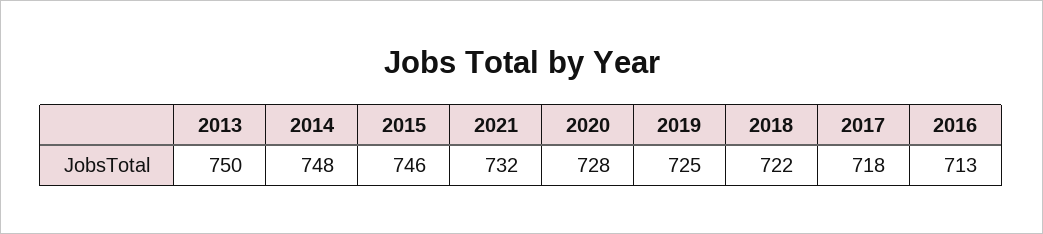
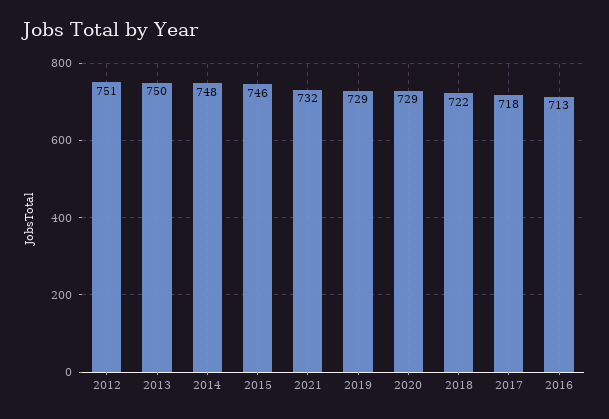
  {
    "2013": 750,
    "2014": 748,
    "2015": 746,
    "2021": 732,
-   "2020": 728,
+   "2020": 729,
-   "2019": 725,
+   "2019": 729,
    "2018": 722,
    "2017": 718,
-   "2016": 713
+   "2016": 713,
+   "2012": 751
  }

